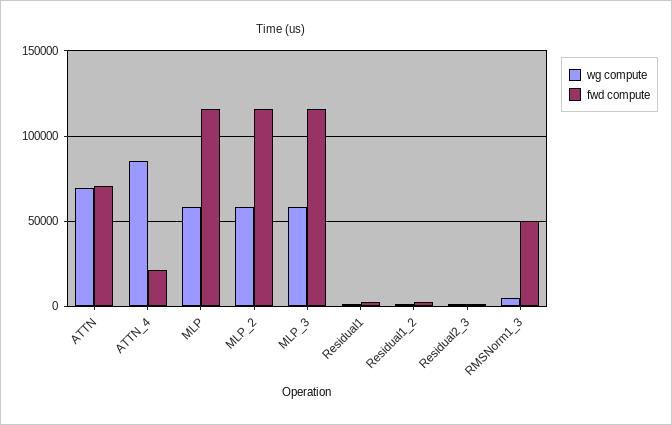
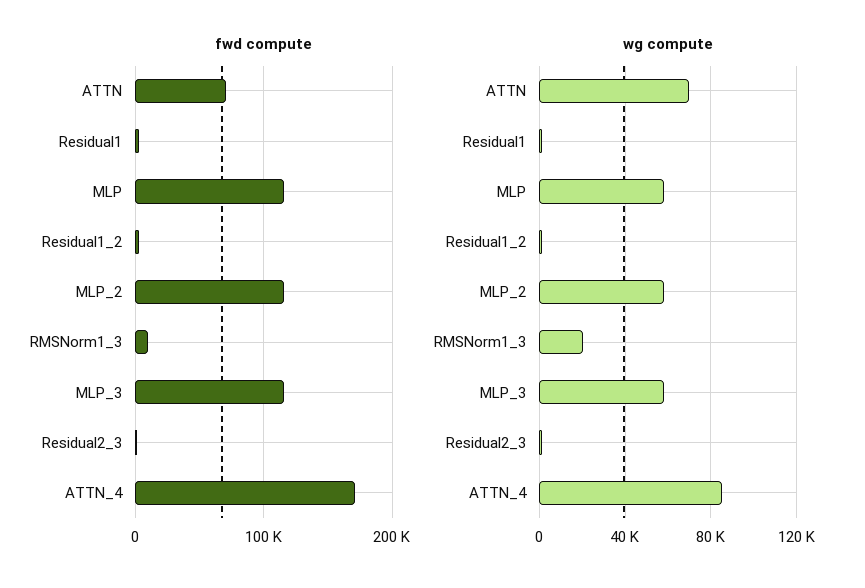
  {
    "wg compute": {
      "ATTN": 70000,
      "ATTN_4": 85000,
      "MLP": 60000,
      "MLP_2": 60000,
      "MLP_3": 60000,
      "Residual1": 0,
      "Residual1_2": 0,
      "Residual2_3": 0,
-     "RMSNorm1_3": 5000
+     "RMSNorm1_3": 20000
    },
    "fwd compute": {
      "ATTN": 70000,
-     "ATTN_4": 20000,
+     "ATTN_4": 170000,
      "MLP": 115000,
      "MLP_2": 115000,
      "MLP_3": 115000,
      "Residual1": 5000,
      "Residual1_2": 5000,
      "Residual2_3": 0,
-     "RMSNorm1_3": 50000
+     "RMSNorm1_3": 10000
    }
  }

